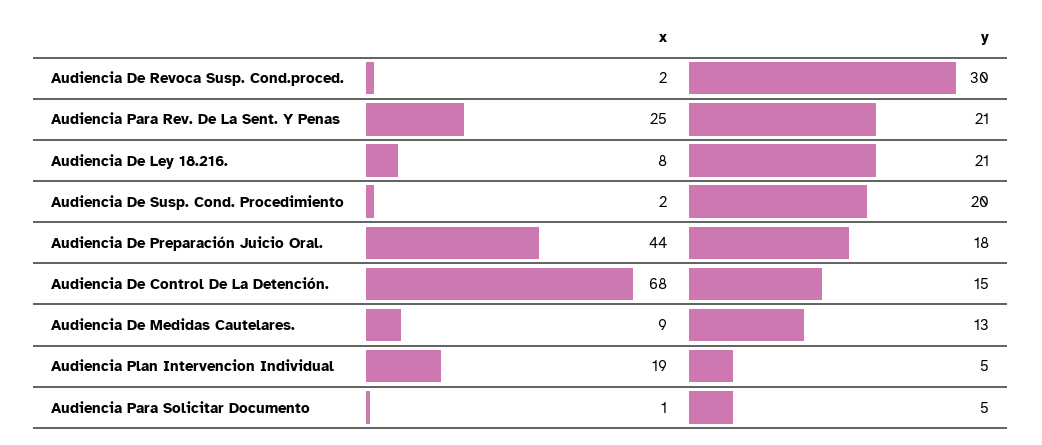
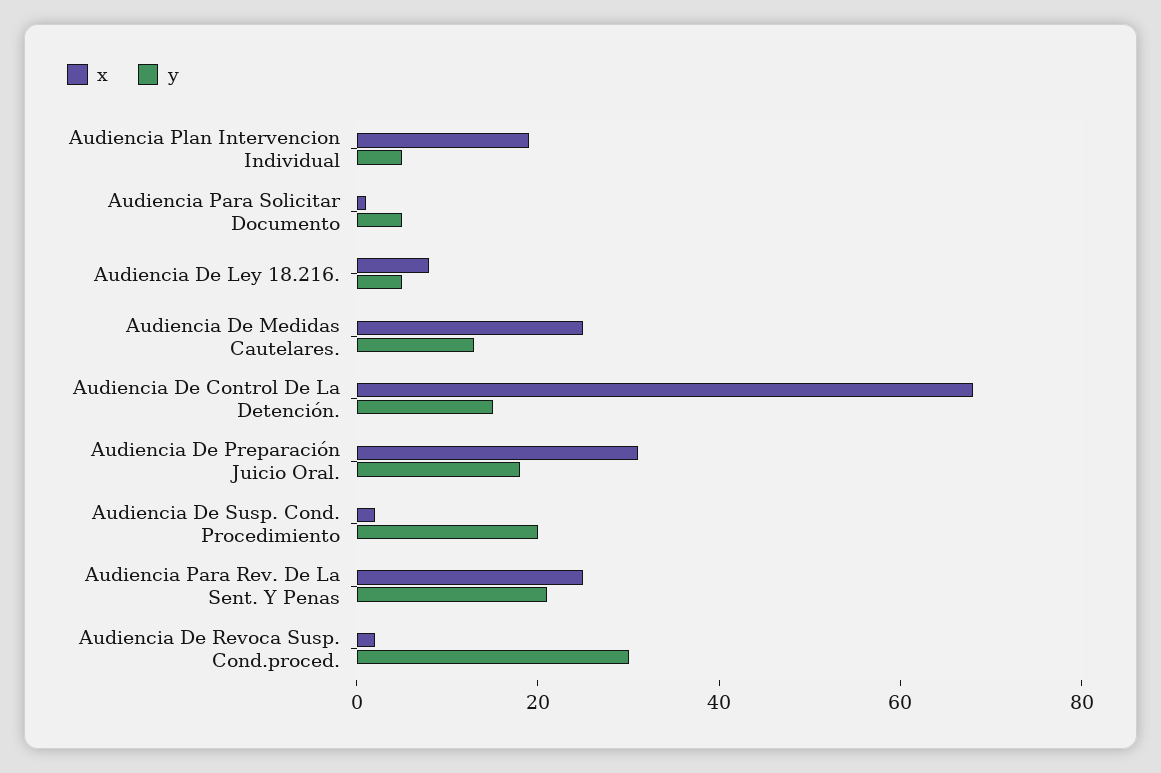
  {
    "x": {
      "Audiencia De Revoca Susp. Cond.proced.": 2,
      "Audiencia Para Rev. De La Sent. Y Penas": 25,
      "Audiencia De Ley 18.216.": 8,
      "Audiencia De Susp. Cond. Procedimiento": 2,
-     "Audiencia De Preparación Juicio Oral.": 44,
+     "Audiencia De Preparación Juicio Oral.": 30,
      "Audiencia De Control De La Detención.": 68,
-     "Audiencia De Medidas Cautelares.": 9,
+     "Audiencia De Medidas Cautelares.": 25,
      "Audiencia Plan Intervencion Individual": 19,
      "Audiencia Para Solicitar Documento": 1
    },
    "y": {
      "Audiencia De Revoca Susp. Cond.proced.": 30,
      "Audiencia Para Rev. De La Sent. Y Penas": 21,
-     "Audiencia De Ley 18.216.": 21,
+     "Audiencia De Ley 18.216.": 5,
      "Audiencia De Susp. Cond. Procedimiento": 20,
      "Audiencia De Preparación Juicio Oral.": 18,
      "Audiencia De Control De La Detención.": 15,
      "Audiencia De Medidas Cautelares.": 13,
      "Audiencia Plan Intervencion Individual": 5,
      "Audiencia Para Solicitar Documento": 5
    }
  }

